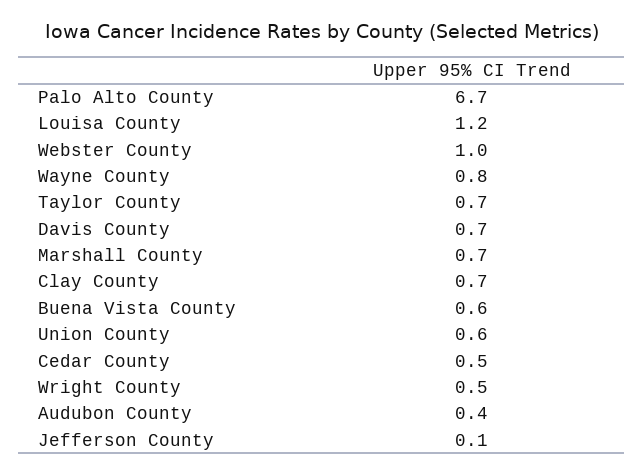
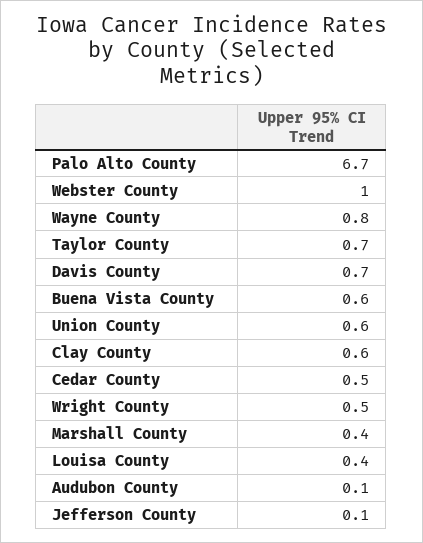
  {
    "Palo Alto County": 6.7,
-   "Louisa County": 1.2,
+   "Louisa County": 0.4,
    "Webster County": 1,
    "Wayne County": 0.8,
    "Taylor County": 0.7,
    "Davis County": 0.7,
-   "Marshall County": 0.7,
+   "Marshall County": 0.4,
-   "Clay County": 0.7,
+   "Clay County": 0.6,
    "Buena Vista County": 0.6,
    "Union County": 0.6,
    "Cedar County": 0.5,
    "Wright County": 0.5,
-   "Audubon County": 0.4,
+   "Audubon County": 0.1,
    "Jefferson County": 0.1
  }

